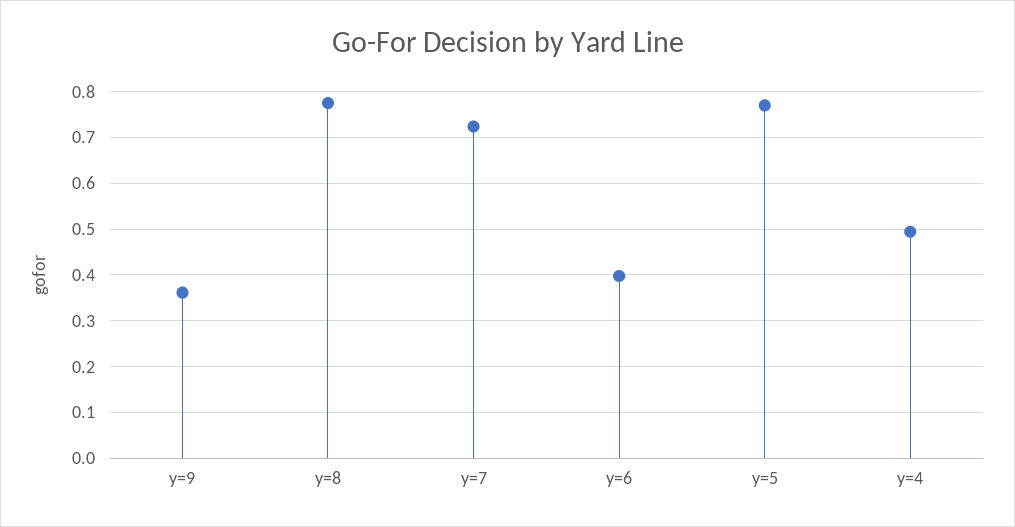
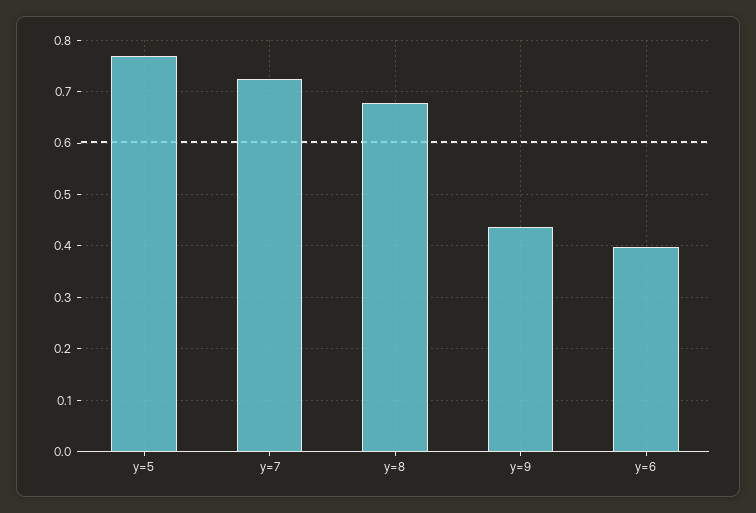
  {
-   "y=9": 0.36,
+   "y=9": 0.44,
-   "y=8": 0.78,
+   "y=8": 0.68,
    "y=7": 0.72,
    "y=6": 0.4,
-   "y=5": 0.78,
+   "y=5": 0.78
-   "y=4": 0.5
  }

